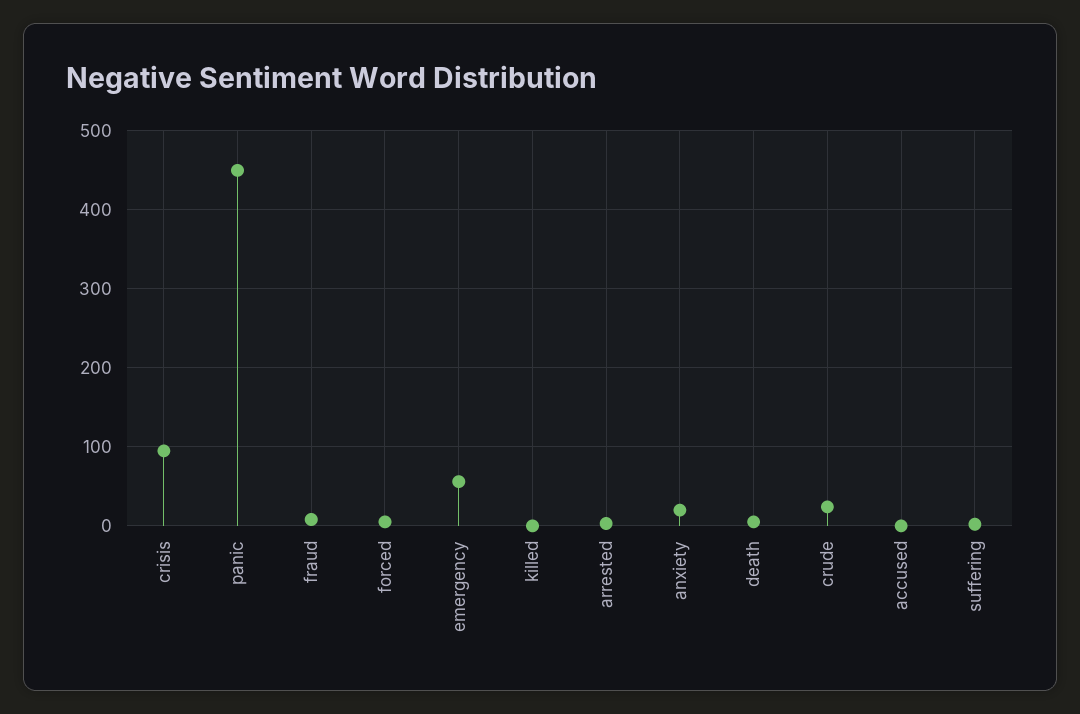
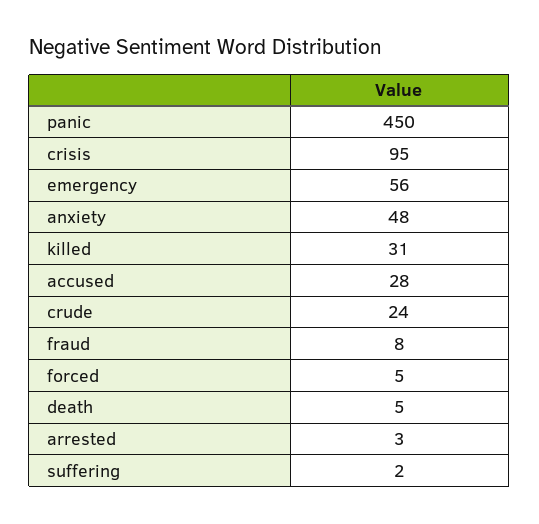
  {
    "crisis": 95,
    "panic": 450,
    "fraud": 8,
    "forced": 5,
    "emergency": 56,
-   "killed": 0,
+   "killed": 31,
    "arrested": 3,
-   "anxiety": 20,
+   "anxiety": 48,
    "death": 5,
    "crude": 24,
-   "accused": 0,
+   "accused": 28,
    "suffering": 2
  }

